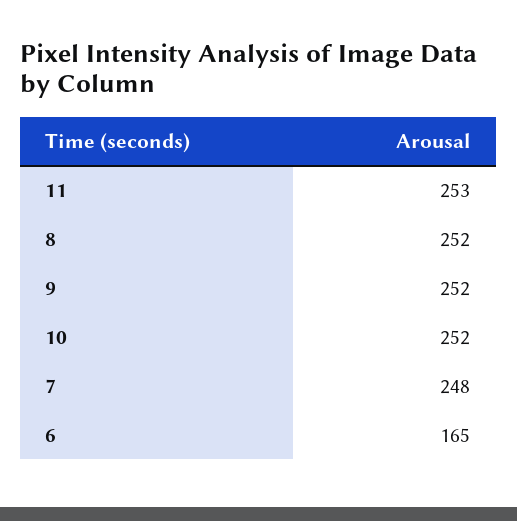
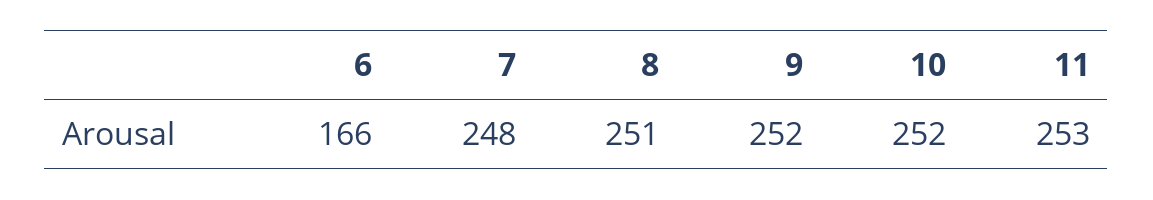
  {
    "11": 253,
-   "8": 252,
+   "8": 251,
    "9": 252,
    "10": 252,
    "7": 248,
-   "6": 165
+   "6": 166
  }

